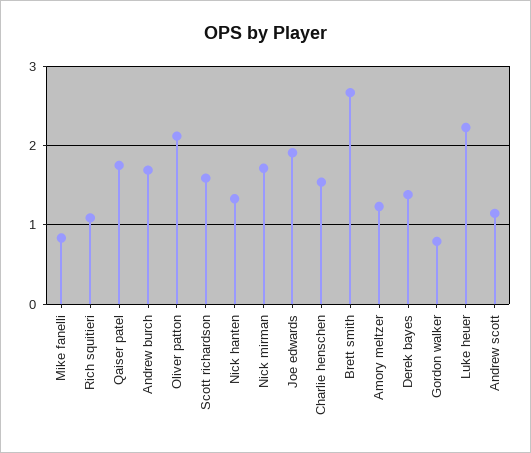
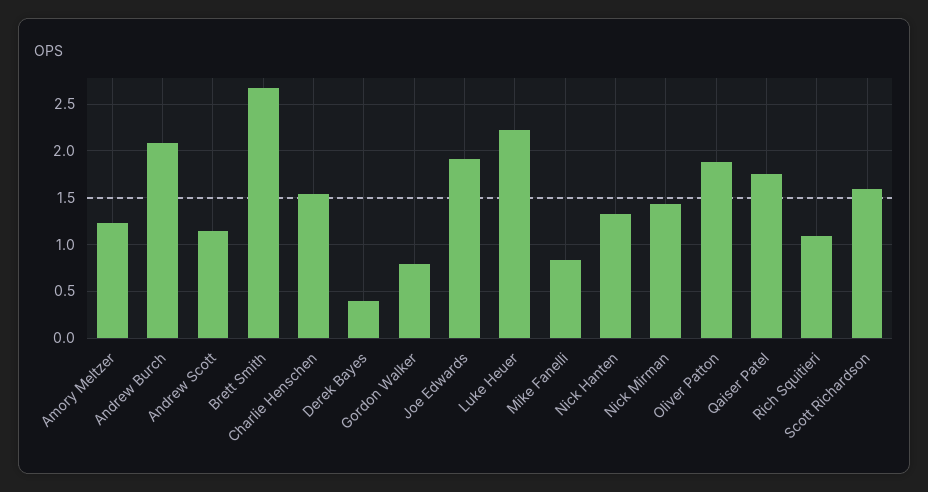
  {
    "Mike fanelli": 0.8,
    "Rich squitieri": 1.1,
    "Qaiser patel": 1.8,
-   "Andrew burch": 1.7,
+   "Andrew burch": 2.1,
-   "Oliver patton": 2.1,
+   "Oliver patton": 1.9,
    "Scott richardson": 1.6,
    "Nick hanten": 1.3,
-   "Nick mirman": 1.7,
+   "Nick mirman": 1.4,
    "Joe edwards": 1.9,
    "Charlie henschen": 1.5,
    "Brett smith": 2.7,
    "Amory meltzer": 1.2,
-   "Derek bayes": 1.4,
+   "Derek bayes": 0.4,
    "Gordon walker": 0.8,
    "Luke heuer": 2.2,
    "Andrew scott": 1.1
  }

